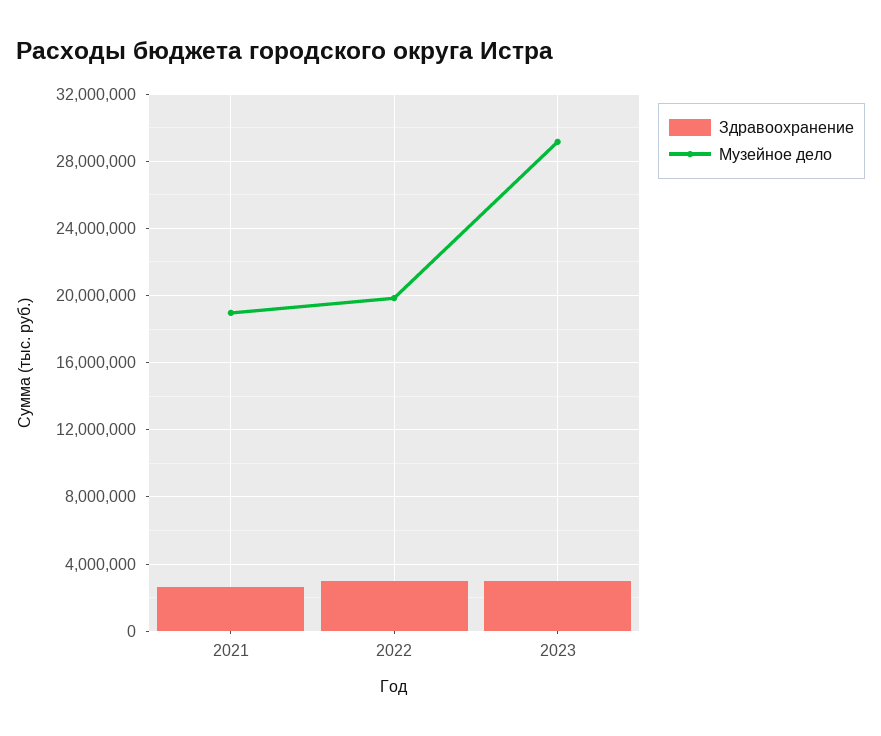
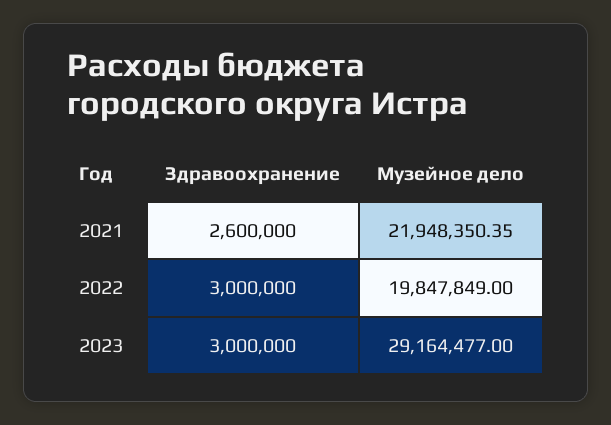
  {
    "Здравоохранение": {
      "2021": 2600000,
      "2022": 3000000,
      "2023": 3000000
    },
    "Музейное дело": {
-     "2021": 19000000,
+     "2021": 21948350.35,
      "2022": 19847849,
      "2023": 29164477
    }
  }

